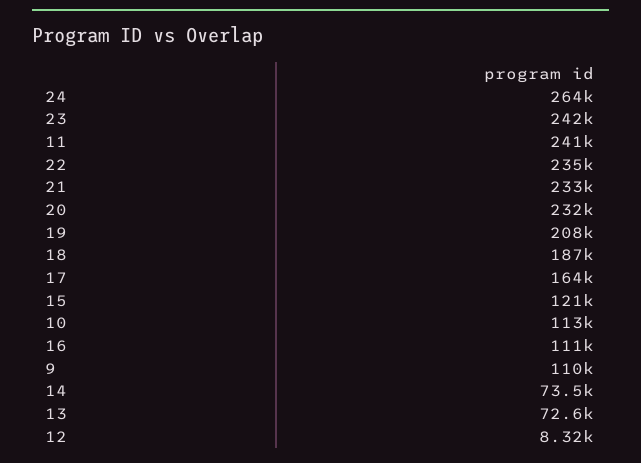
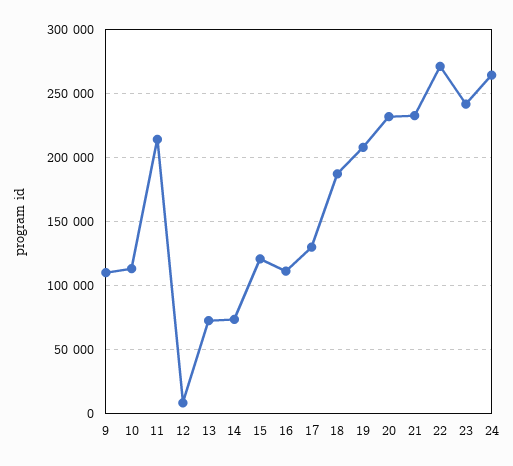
  {
    "24": 264000,
    "23": 242000,
-   "11": 241000,
+   "11": 215000,
-   "22": 235000,
+   "22": 270000,
    "21": 233000,
    "20": 232000,
    "19": 208000,
    "18": 187000,
-   "17": 164000,
+   "17": 130000,
    "15": 121000,
    "10": 113000,
    "16": 111000,
    "9": 110000,
    "14": 73500,
    "13": 72600,
    "12": 8320
  }

